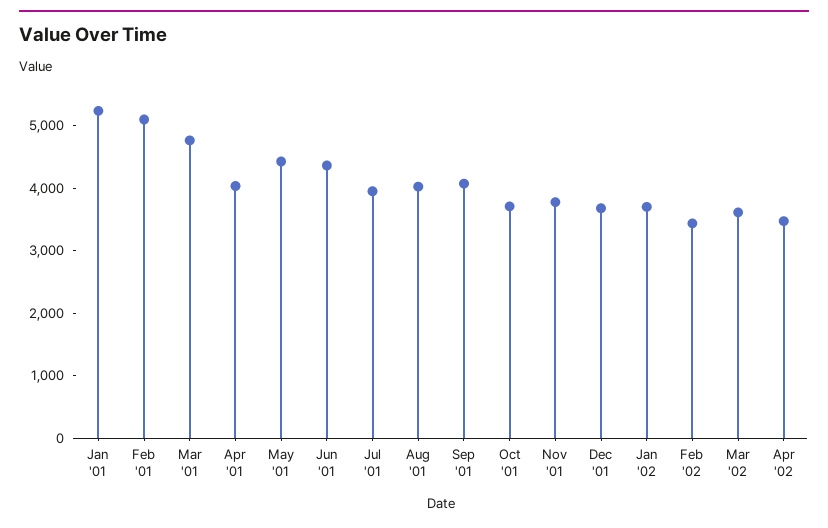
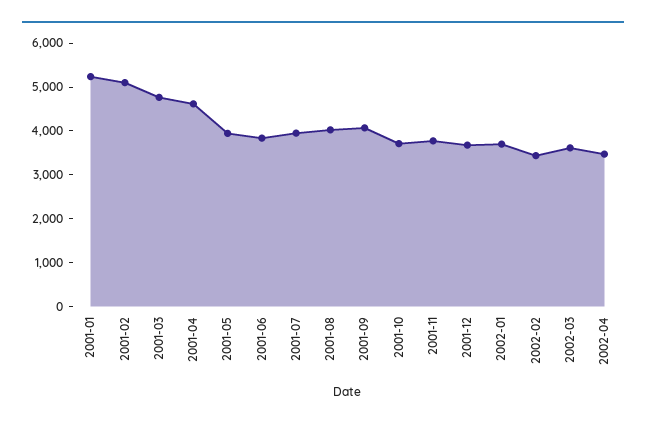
  {
    "Jan '01": 5200,
    "Feb '01": 5000,
    "Mar '01": 4800,
-   "Apr '01": 4000,
+   "Apr '01": 4600,
-   "May '01": 4400,
+   "May '01": 4000,
-   "Jun '01": 4400,
+   "Jun '01": 3800,
    "Jul '01": 4000,
    "Aug '01": 4000,
    "Sep '01": 4000,
    "Oct '01": 3800,
    "Nov '01": 3800,
    "Dec '01": 3600,
    "Jan '02": 3600,
    "Feb '02": 3400,
    "Mar '02": 3600,
    "Apr '02": 3400
  }

